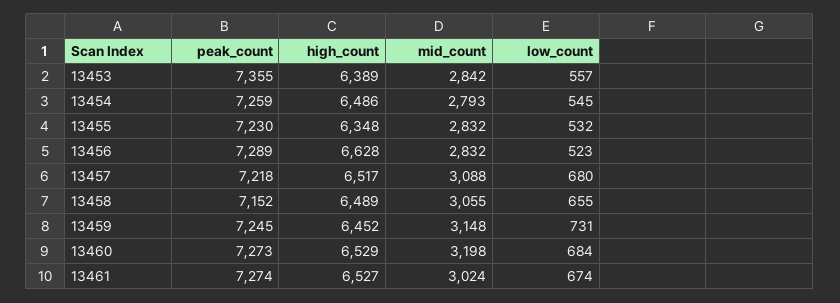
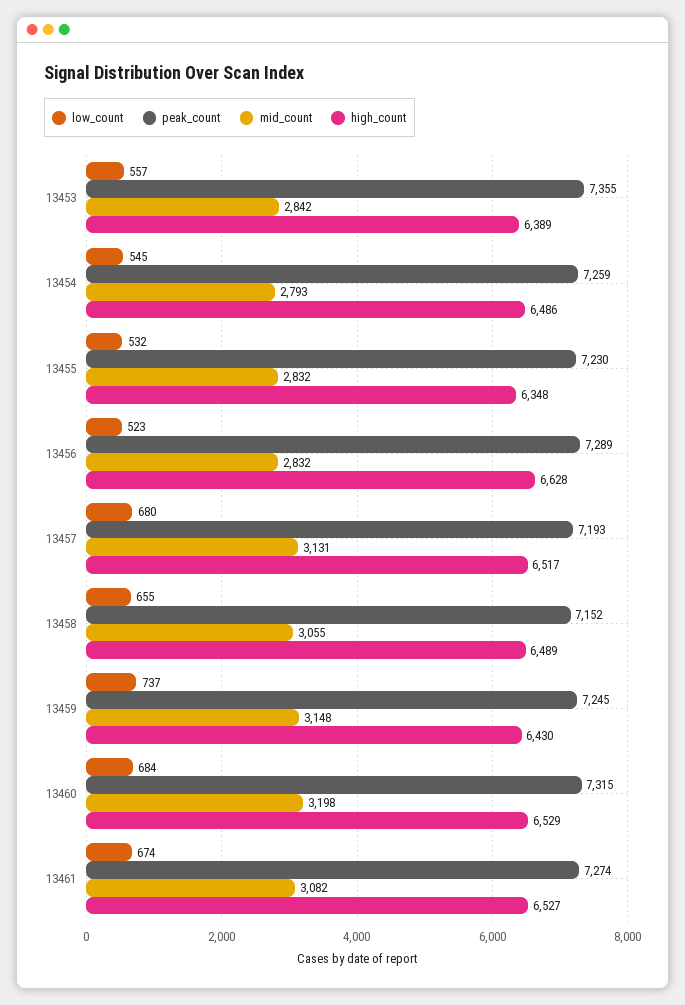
  {
    "peak_count": {
      "13453": 7355,
      "13454": 7259,
      "13455": 7230,
      "13456": 7289,
-     "13457": 7218,
+     "13457": 7193,
      "13458": 7152,
      "13459": 7245,
-     "13460": 7273,
+     "13460": 7315,
      "13461": 7274
    },
    "high_count": {
      "13453": 6389,
      "13454": 6486,
      "13455": 6348,
      "13456": 6628,
      "13457": 6517,
      "13458": 6489,
-     "13459": 6452,
+     "13459": 6430,
      "13460": 6529,
      "13461": 6527
    },
    "mid_count": {
      "13453": 2842,
      "13454": 2793,
      "13455": 2832,
      "13456": 2832,
-     "13457": 3088,
+     "13457": 3131,
      "13458": 3055,
      "13459": 3148,
      "13460": 3198,
-     "13461": 3024
+     "13461": 3082
    },
    "low_count": {
      "13453": 557,
      "13454": 545,
      "13455": 532,
      "13456": 523,
      "13457": 680,
      "13458": 655,
-     "13459": 731,
+     "13459": 737,
      "13460": 684,
      "13461": 674
    }
  }

